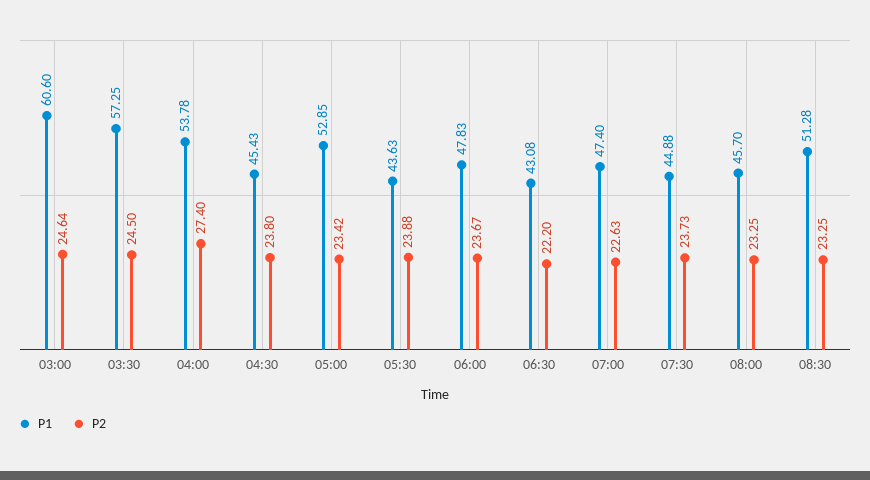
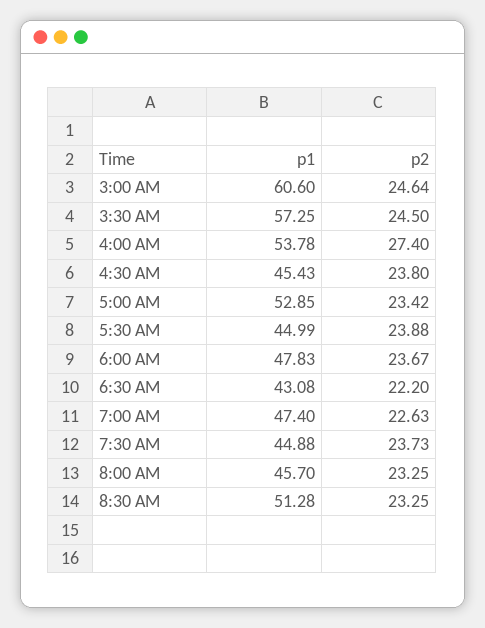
  {
    "P1": {
      "03:00": 60.6,
      "03:30": 57.25,
      "04:00": 53.78,
      "04:30": 45.43,
      "05:00": 52.85,
-     "05:30": 43.63,
+     "05:30": 44.99,
      "06:00": 47.83,
      "06:30": 43.08,
      "07:00": 47.4,
      "07:30": 44.88,
      "08:00": 45.7,
      "08:30": 51.28
    },
    "P2": {
      "03:00": 24.64,
      "03:30": 24.5,
      "04:00": 27.4,
      "04:30": 23.8,
      "05:00": 23.42,
      "05:30": 23.88,
      "06:00": 23.67,
      "06:30": 22.2,
      "07:00": 22.63,
      "07:30": 23.73,
      "08:00": 23.25,
      "08:30": 23.25
    }
  }

